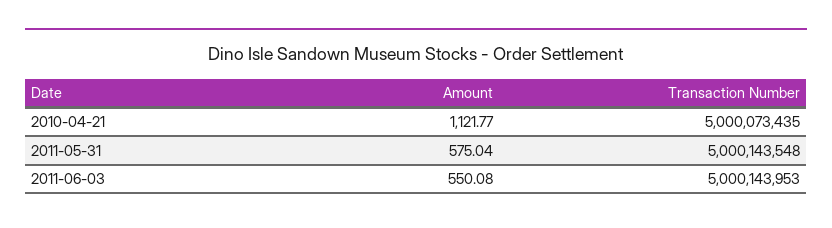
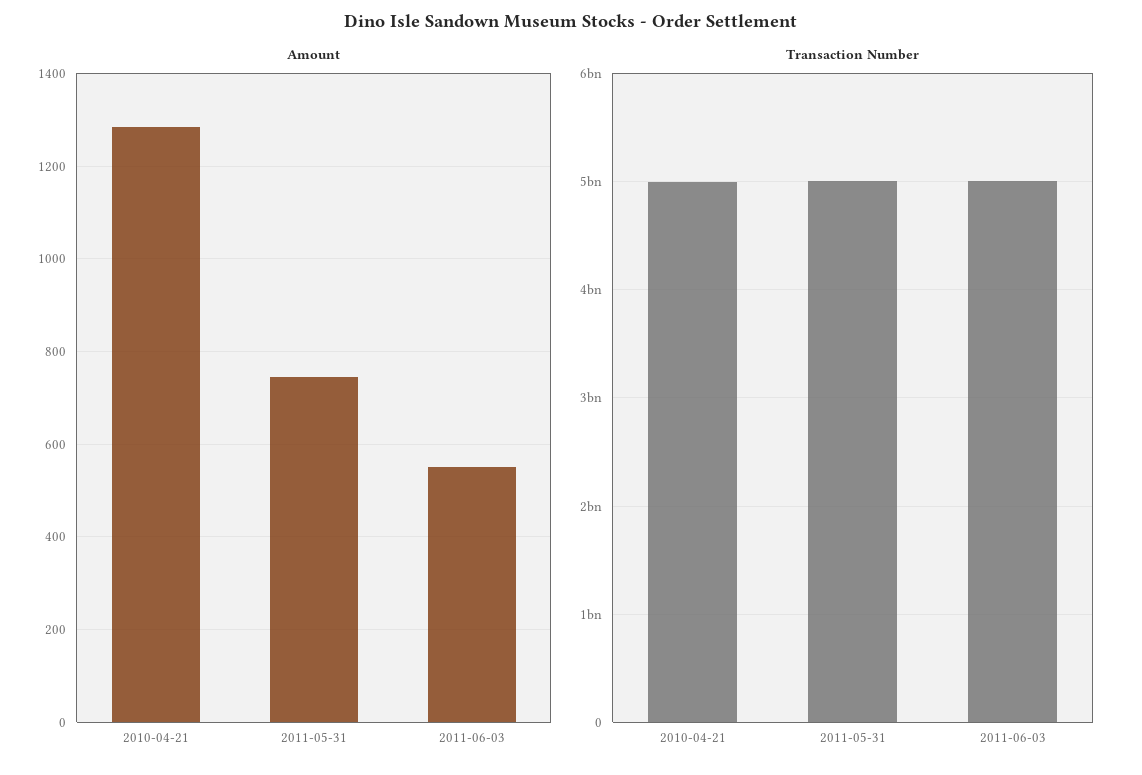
  {
    "Amount": {
-     "2010-04-21": 1121.77,
+     "2010-04-21": 1280,
-     "2011-05-31": 575.04,
+     "2011-05-31": 740,
      "2011-06-03": 550.08
    },
    "Transaction Number": {
      "2010-04-21": 5000073435,
      "2011-05-31": 5000143548,
      "2011-06-03": 5000143953
    }
  }

